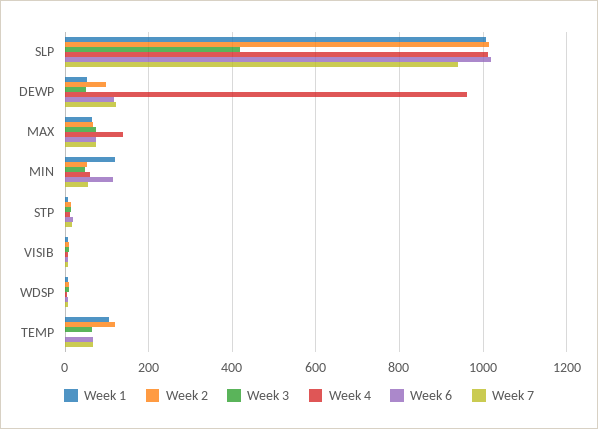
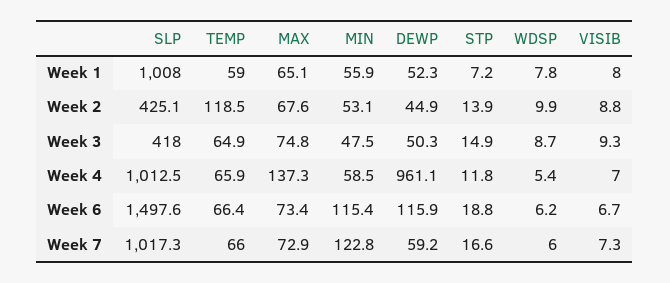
  {
    "Week 1": {
      "SLP": 1008,
      "DEWP": 52.3,
      "MAX": 65.1,
-     "MIN": 120,
+     "MIN": 55.9,
      "STP": 7.2,
      "VISIB": 8,
      "WDSP": 7.8,
-     "TEMP": 100
+     "TEMP": 59
    },
    "Week 2": {
-     "SLP": 1020,
+     "SLP": 425.1,
-     "DEWP": 100,
+     "DEWP": 44.9,
      "MAX": 67.6,
      "MIN": 53.1,
      "STP": 13.9,
      "VISIB": 8.8,
      "WDSP": 9.9,
      "TEMP": 118.5
    },
    "Week 3": {
      "SLP": 418,
      "DEWP": 50.3,
      "MAX": 74.8,
      "MIN": 47.5,
      "STP": 14.9,
      "VISIB": 9.3,
      "WDSP": 8.7,
      "TEMP": 64.9
    },
    "Week 4": {
      "SLP": 1012.5,
      "DEWP": 961.1,
      "MAX": 137.3,
      "MIN": 58.5,
      "STP": 11.8,
      "VISIB": 7,
      "WDSP": 5.4,
-     "TEMP": 0
+     "TEMP": 65.9
    },
    "Week 6": {
-     "SLP": 1020,
+     "SLP": 1497.6,
      "DEWP": 115.9,
      "MAX": 73.4,
      "MIN": 115.4,
      "STP": 18.8,
      "VISIB": 6.7,
      "WDSP": 6.2,
      "TEMP": 66.4
    },
    "Week 7": {
-     "SLP": 940,
+     "SLP": 1017.3,
-     "DEWP": 120,
+     "DEWP": 59.2,
      "MAX": 72.9,
-     "MIN": 60,
+     "MIN": 122.8,
      "STP": 16.6,
      "VISIB": 7.3,
      "WDSP": 6,
      "TEMP": 66
    }
  }

